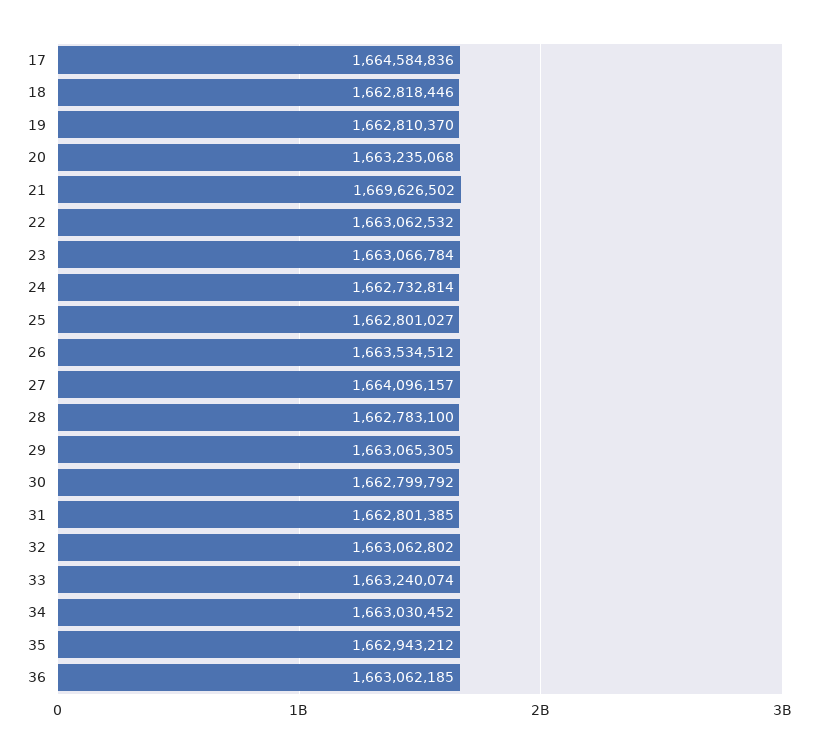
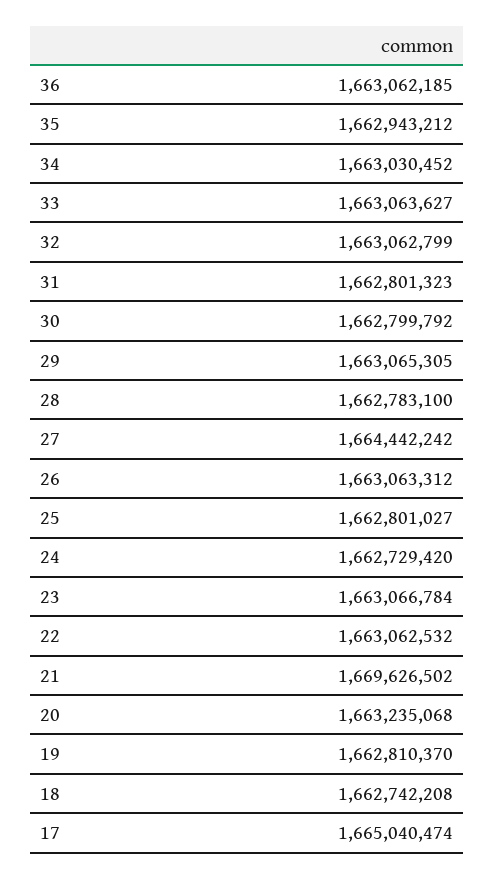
  {
-   "17": 1664584836,
+   "17": 1665040474,
-   "18": 1662818446,
+   "18": 1662742208,
    "19": 1662810370,
    "20": 1663235068,
    "21": 1669626502,
    "22": 1663062532,
    "23": 1663066784,
-   "24": 1662732814,
+   "24": 1662729420,
    "25": 1662801027,
-   "26": 1663534512,
+   "26": 1663063312,
-   "27": 1664096157,
+   "27": 1664442242,
    "28": 1662783100,
    "29": 1663065305,
    "30": 1662799792,
-   "31": 1662801385,
+   "31": 1662801323,
-   "32": 1663062802,
+   "32": 1663062799,
-   "33": 1663240074,
+   "33": 1663063627,
    "34": 1663030452,
    "35": 1662943212,
    "36": 1663062185
  }

